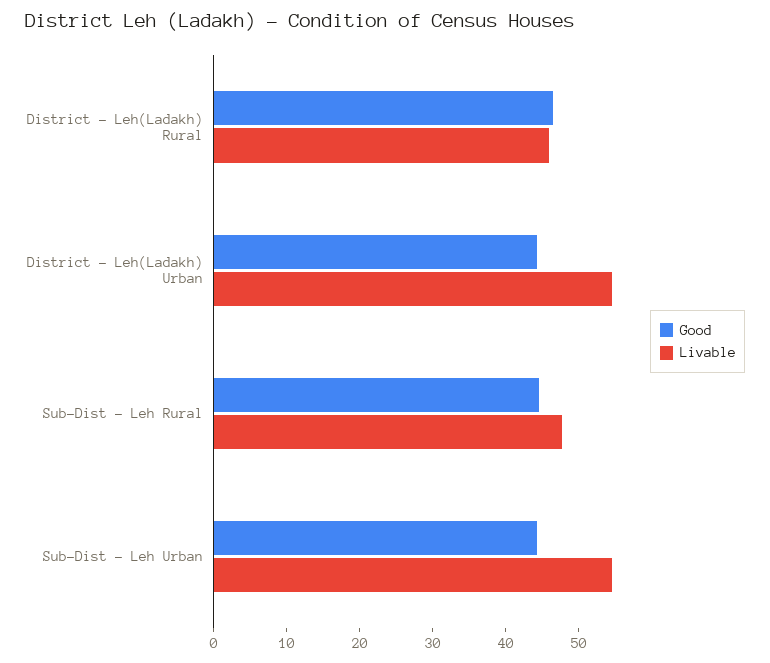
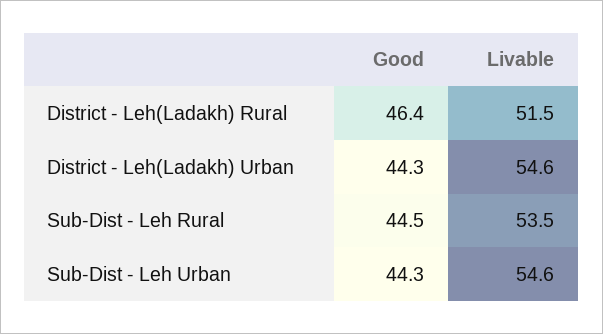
  {
    "Good": {
      "District - Leh(Ladakh) Rural": 46.4,
      "District - Leh(Ladakh) Urban": 44.3,
      "Sub-Dist - Leh Rural": 44.5,
      "Sub-Dist - Leh Urban": 44.3
    },
    "Livable": {
-     "District - Leh(Ladakh) Rural": 46,
+     "District - Leh(Ladakh) Rural": 51.5,
      "District - Leh(Ladakh) Urban": 54.6,
-     "Sub-Dist - Leh Rural": 48,
+     "Sub-Dist - Leh Rural": 53.5,
      "Sub-Dist - Leh Urban": 54.6
    }
  }

